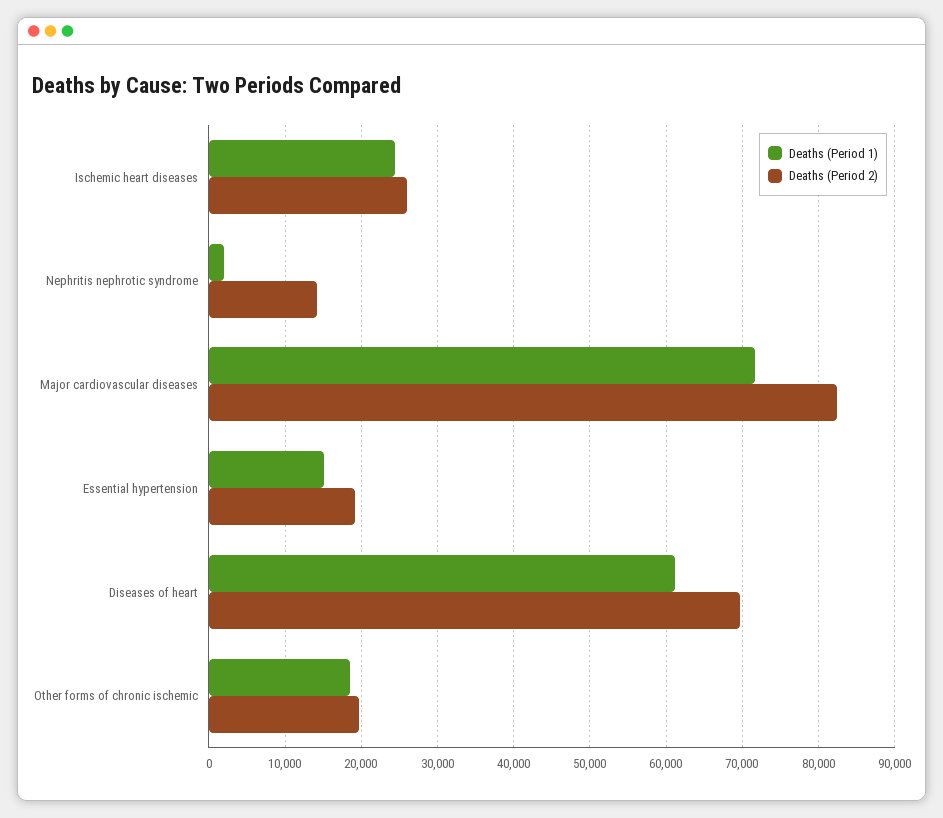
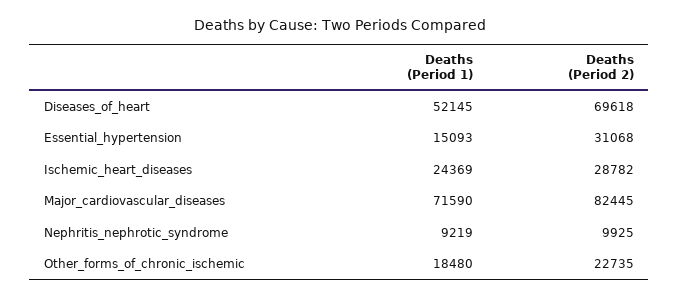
  {
    "Deaths (Period 1)": {
      "Ischemic heart diseases": 24369,
-     "Nephritis nephrotic syndrome": 2000,
+     "Nephritis nephrotic syndrome": 9219,
      "Major cardiovascular diseases": 71590,
      "Essential hypertension": 15093,
-     "Diseases of heart": 61000,
+     "Diseases of heart": 52145,
      "Other forms of chronic ischemic": 18480
    },
    "Deaths (Period 2)": {
-     "Ischemic heart diseases": 26000,
+     "Ischemic heart diseases": 28782,
-     "Nephritis nephrotic syndrome": 14000,
+     "Nephritis nephrotic syndrome": 9925,
      "Major cardiovascular diseases": 82445,
-     "Essential hypertension": 19000,
+     "Essential hypertension": 31068,
      "Diseases of heart": 69618,
-     "Other forms of chronic ischemic": 20000
+     "Other forms of chronic ischemic": 22735
    }
  }

